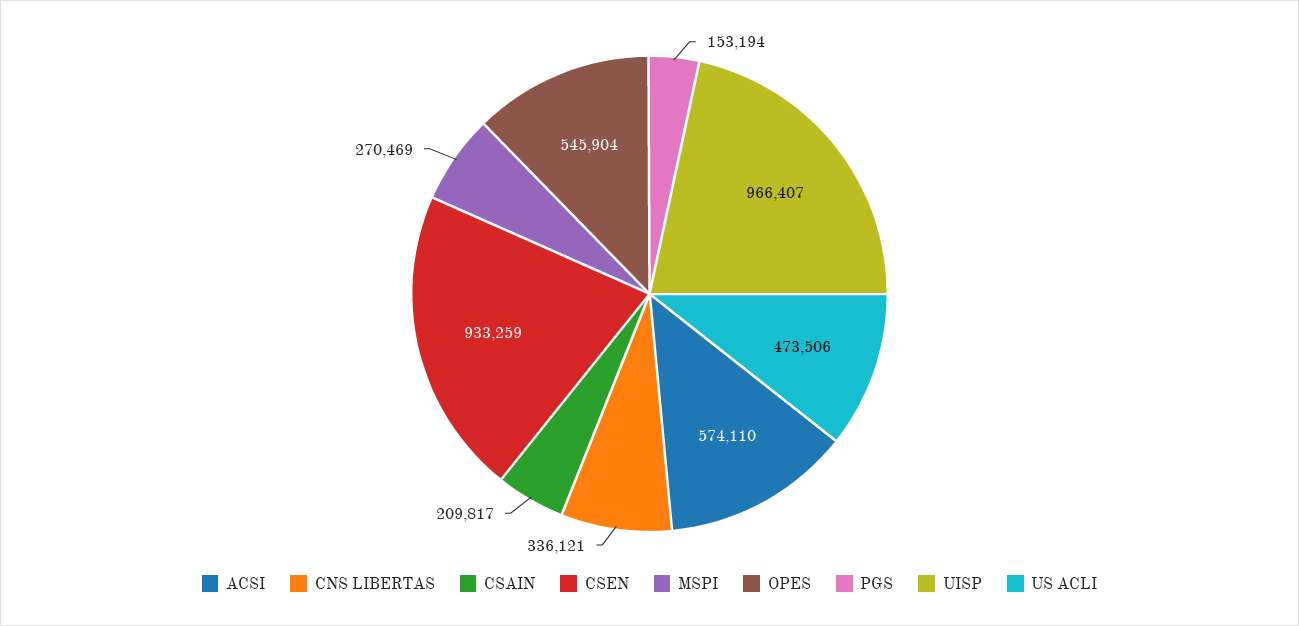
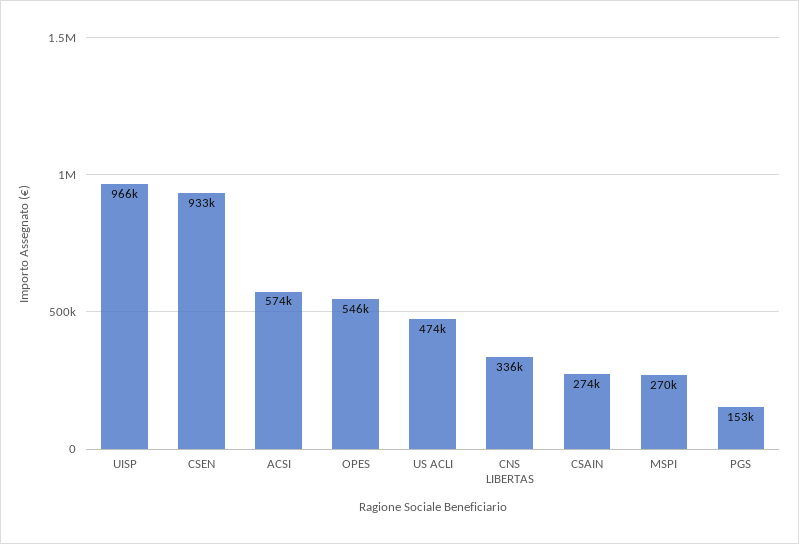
  {
    "ACSI": 574110,
    "CNS LIBERTAS": 336121,
-   "CSAIN": 209817,
+   "CSAIN": 274000,
    "CSEN": 933259,
    "MSPI": 270469,
    "OPES": 545904,
    "PGS": 153194,
    "UISP": 966407,
    "US ACLI": 473506
  }

